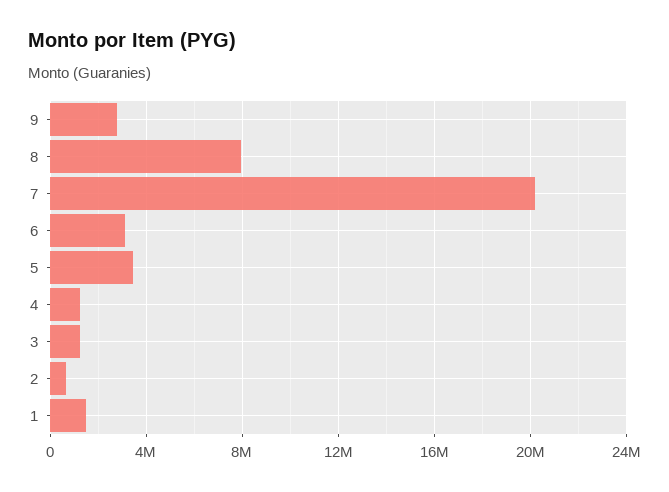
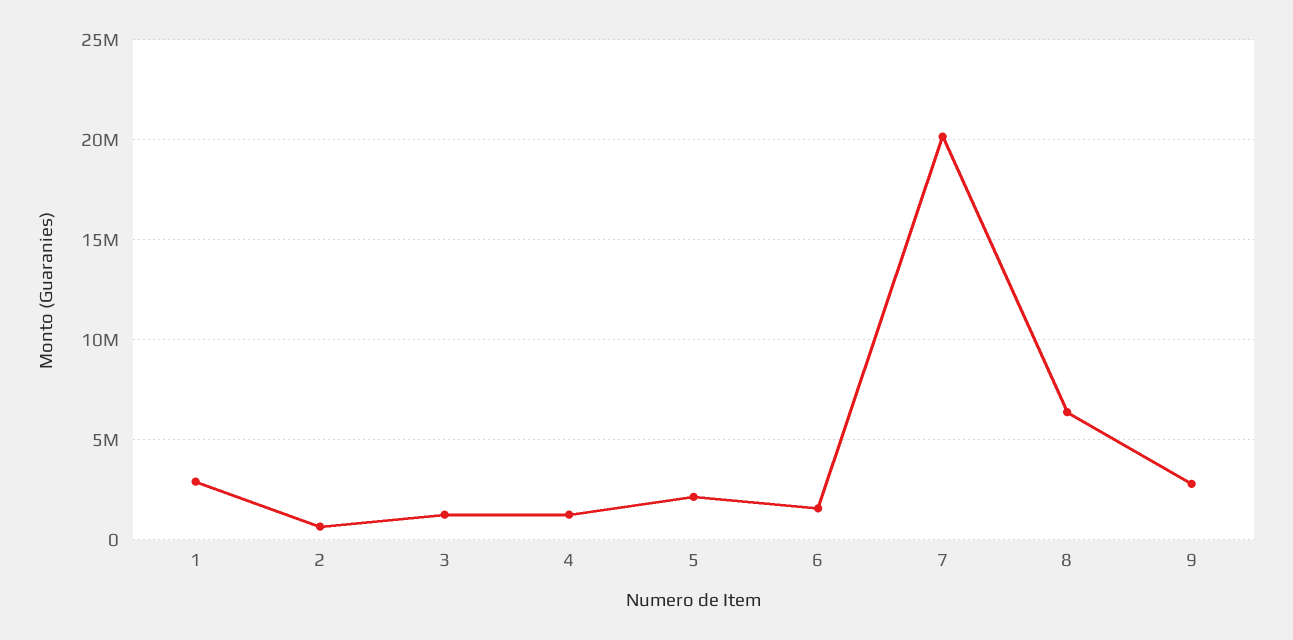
  {
    "9": 3000000,
-   "8": 8000000,
+   "8": 6500000,
    "7": 20000000,
-   "6": 3000000,
+   "6": 1500000,
-   "5": 3500000,
+   "5": 2000000,
    "4": 1000000,
    "3": 1500000,
    "2": 500000,
-   "1": 1500000
+   "1": 3000000
  }

